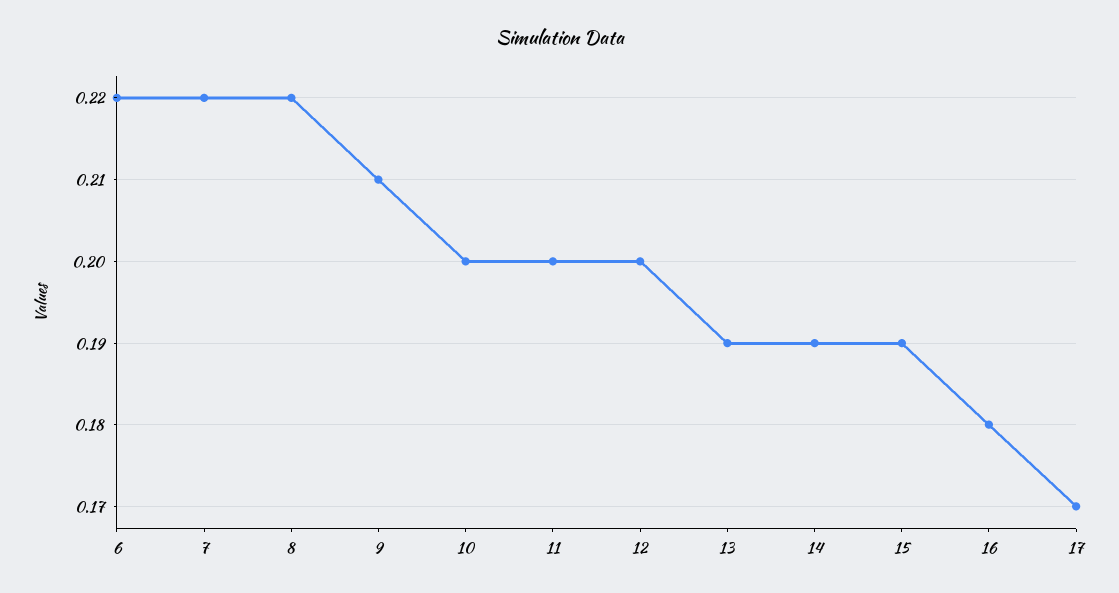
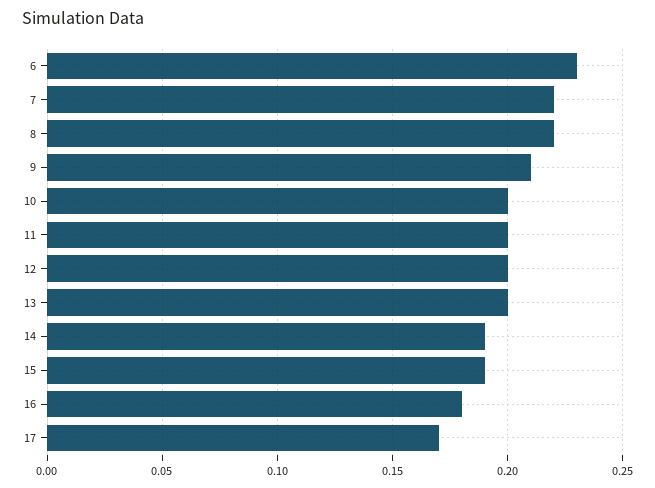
  {
-   "6": 0.22,
+   "6": 0.23,
    "7": 0.22,
    "8": 0.22,
    "9": 0.21,
    "10": 0.2,
    "11": 0.2,
    "12": 0.2,
-   "13": 0.19,
+   "13": 0.2,
    "14": 0.19,
    "15": 0.19,
    "16": 0.18,
    "17": 0.17
  }

